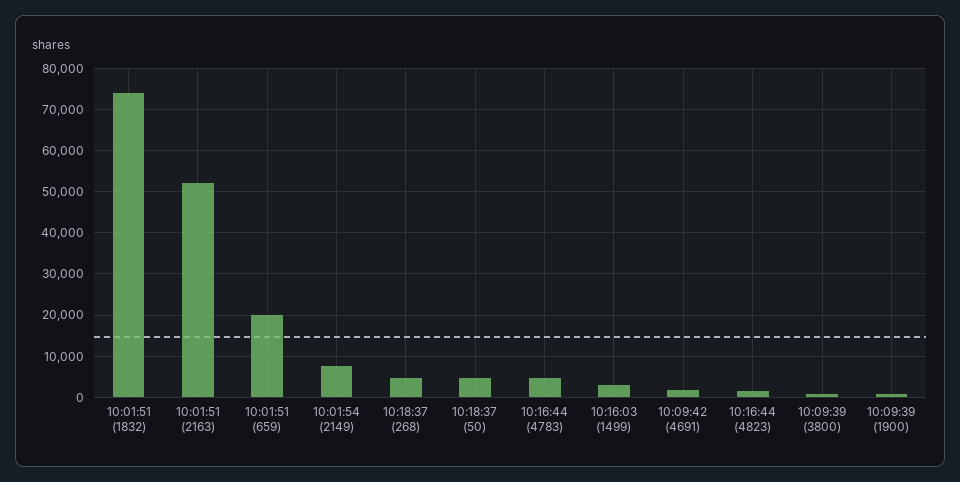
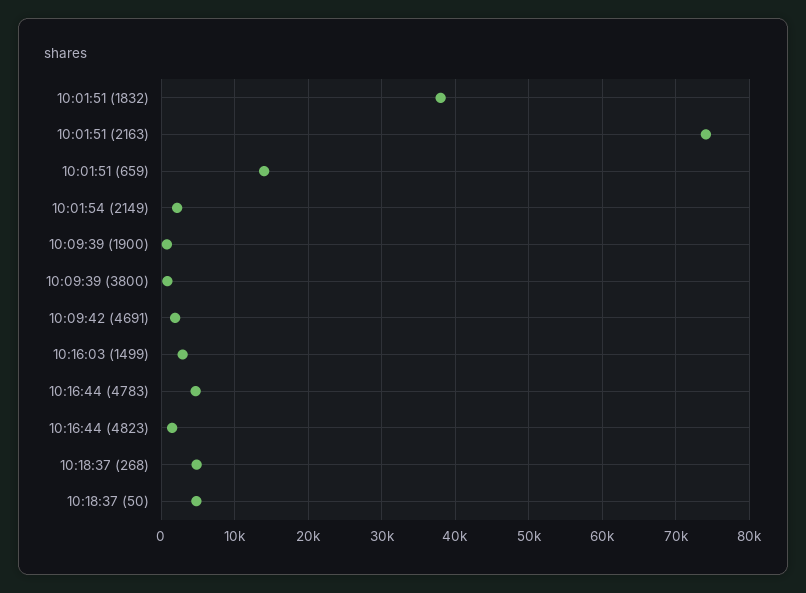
  {
-   "10:01:51 (1832)": 74000,
+   "10:01:51 (1832)": 38000,
-   "10:01:51 (2163)": 52000,
+   "10:01:51 (2163)": 74000,
-   "10:01:51 (659)": 20000,
+   "10:01:51 (659)": 14000,
-   "10:01:54 (2149)": 8000,
+   "10:01:54 (2149)": 2000,
    "10:18:37 (268)": 5000,
    "10:18:37 (50)": 5000,
    "10:16:44 (4783)": 5000,
    "10:16:03 (1499)": 3000,
    "10:09:42 (4691)": 2000,
    "10:16:44 (4823)": 1000,
    "10:09:39 (3800)": 1000,
    "10:09:39 (1900)": 1000
  }

